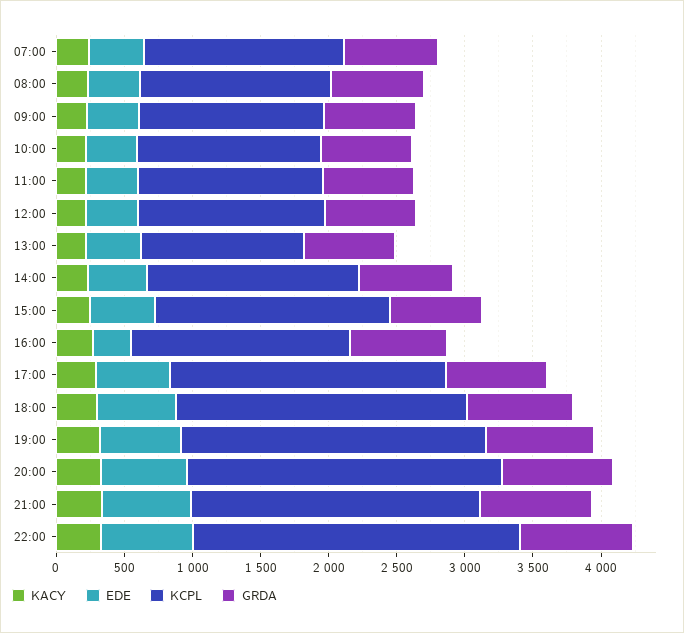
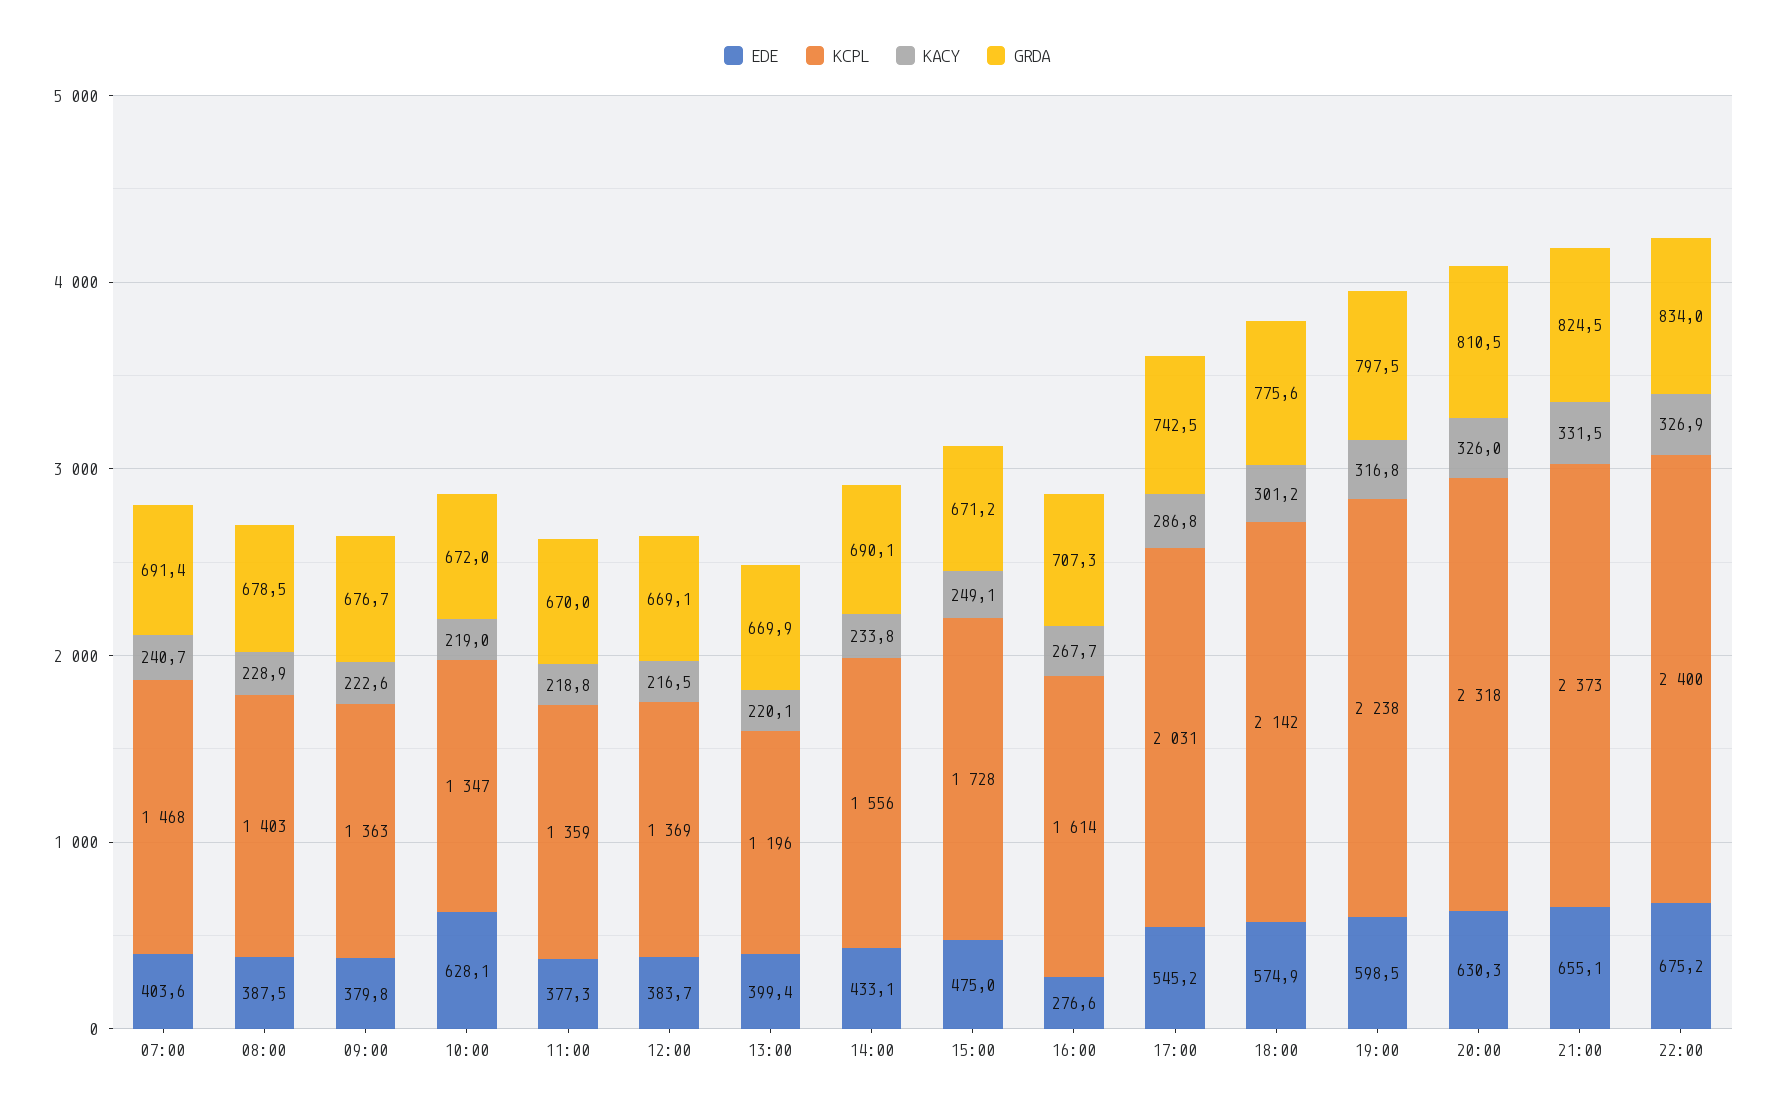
  {
    "KACY": {
      "07:00": 240.7,
      "08:00": 228.9,
      "09:00": 222.6,
      "10:00": 219,
      "11:00": 218.8,
      "12:00": 216.5,
      "13:00": 220.1,
      "14:00": 233.8,
      "15:00": 249.1,
      "16:00": 267.7,
      "17:00": 286.8,
      "18:00": 301.2,
      "19:00": 316.8,
      "20:00": 326,
      "21:00": 331.5,
      "22:00": 326.9
    },
    "EDE": {
      "07:00": 403.6,
      "08:00": 387.5,
      "09:00": 379.8,
-     "10:00": 400,
+     "10:00": 628.1,
      "11:00": 377.3,
      "12:00": 383.7,
      "13:00": 399.4,
      "14:00": 433.1,
      "15:00": 475,
      "16:00": 276.6,
      "17:00": 545.2,
      "18:00": 574.9,
      "19:00": 598.5,
      "20:00": 630.3,
      "21:00": 655.1,
      "22:00": 675.2
    },
    "KCPL": {
      "07:00": 1468,
      "08:00": 1403,
      "09:00": 1363,
      "10:00": 1347,
      "11:00": 1359,
      "12:00": 1369,
      "13:00": 1196,
      "14:00": 1556,
      "15:00": 1728,
      "16:00": 1614,
      "17:00": 2031,
      "18:00": 2142,
      "19:00": 2238,
      "20:00": 2318,
-     "21:00": 2100,
+     "21:00": 2373,
      "22:00": 2400
    },
    "GRDA": {
      "07:00": 691.4,
      "08:00": 678.5,
      "09:00": 676.7,
      "10:00": 672,
      "11:00": 670,
      "12:00": 669.1,
      "13:00": 669.9,
      "14:00": 690.1,
      "15:00": 671.2,
      "16:00": 707.3,
      "17:00": 742.5,
      "18:00": 775.6,
      "19:00": 797.5,
      "20:00": 810.5,
      "21:00": 824.5,
      "22:00": 834
    }
  }

